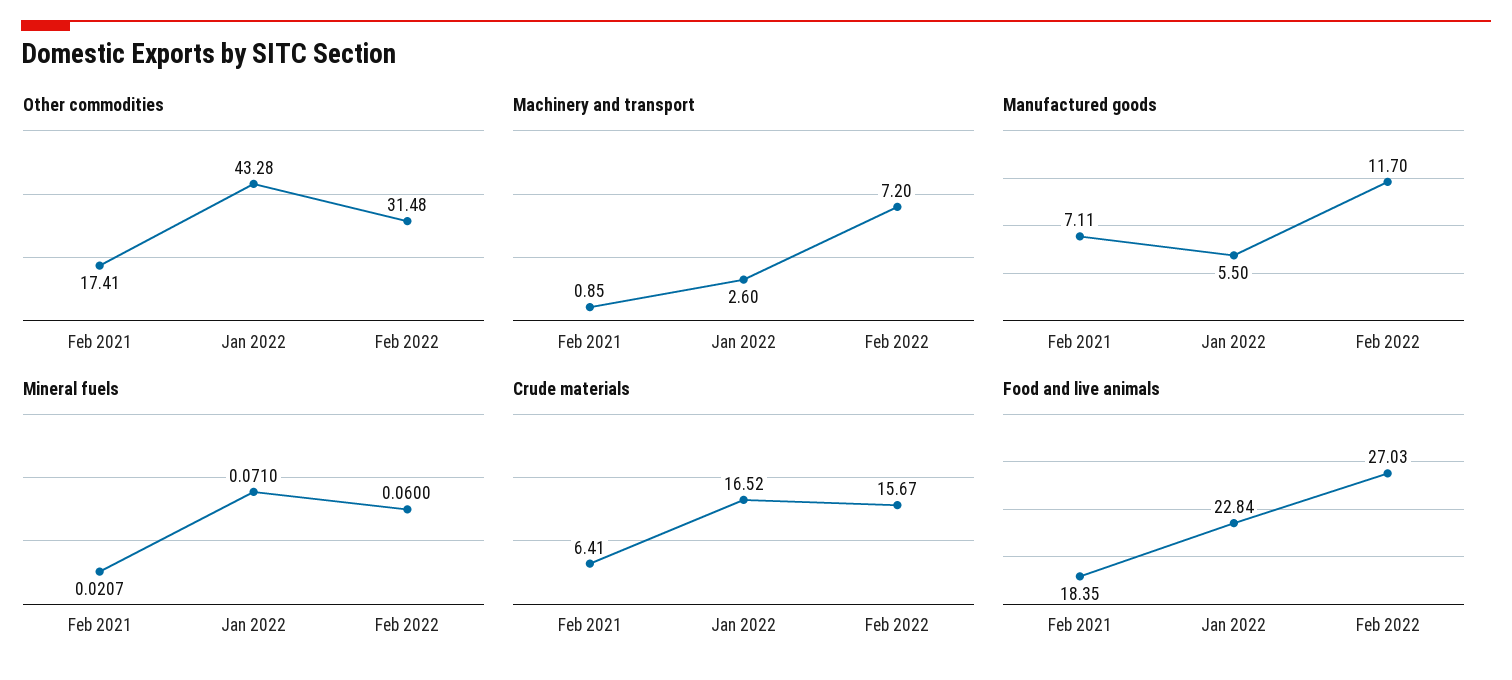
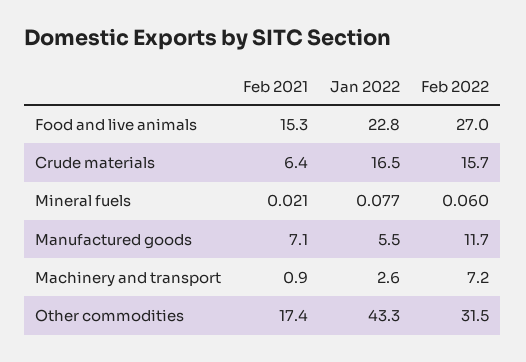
  {
    "Other commodities": {
      "Feb 2021": 17.41,
      "Jan 2022": 43.28,
      "Feb 2022": 31.48
    },
    "Machinery and transport": {
      "Feb 2021": 0.85,
      "Jan 2022": 2.6,
      "Feb 2022": 7.2
    },
    "Manufactured goods": {
      "Feb 2021": 7.11,
      "Jan 2022": 5.5,
      "Feb 2022": 11.7
    },
    "Mineral fuels": {
      "Feb 2021": 0.0207,
-     "Jan 2022": 0.071,
+     "Jan 2022": 0.077,
      "Feb 2022": 0.06
    },
    "Crude materials": {
      "Feb 2021": 6.41,
      "Jan 2022": 16.52,
      "Feb 2022": 15.67
    },
    "Food and live animals": {
-     "Feb 2021": 18.35,
+     "Feb 2021": 15.3,
      "Jan 2022": 22.84,
      "Feb 2022": 27.03
    }
  }

